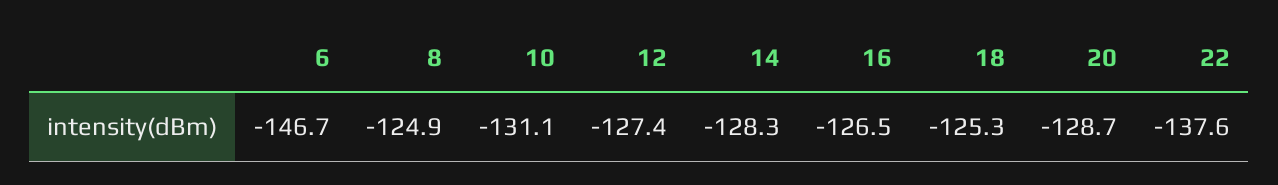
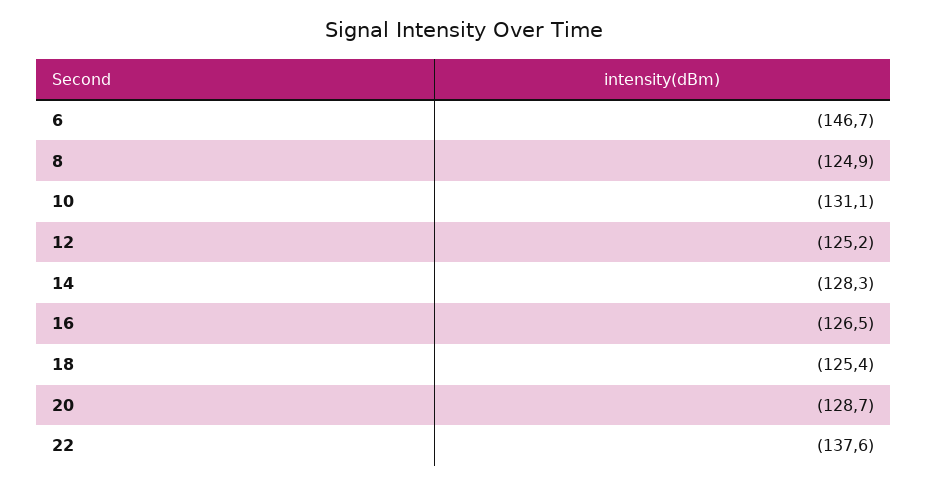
  {
    "6": -146.7,
    "8": -124.9,
    "10": -131.1,
-   "12": -127.4,
+   "12": -125.2,
    "14": -128.3,
    "16": -126.5,
-   "18": -125.3,
+   "18": -125.4,
    "20": -128.7,
    "22": -137.6
  }

